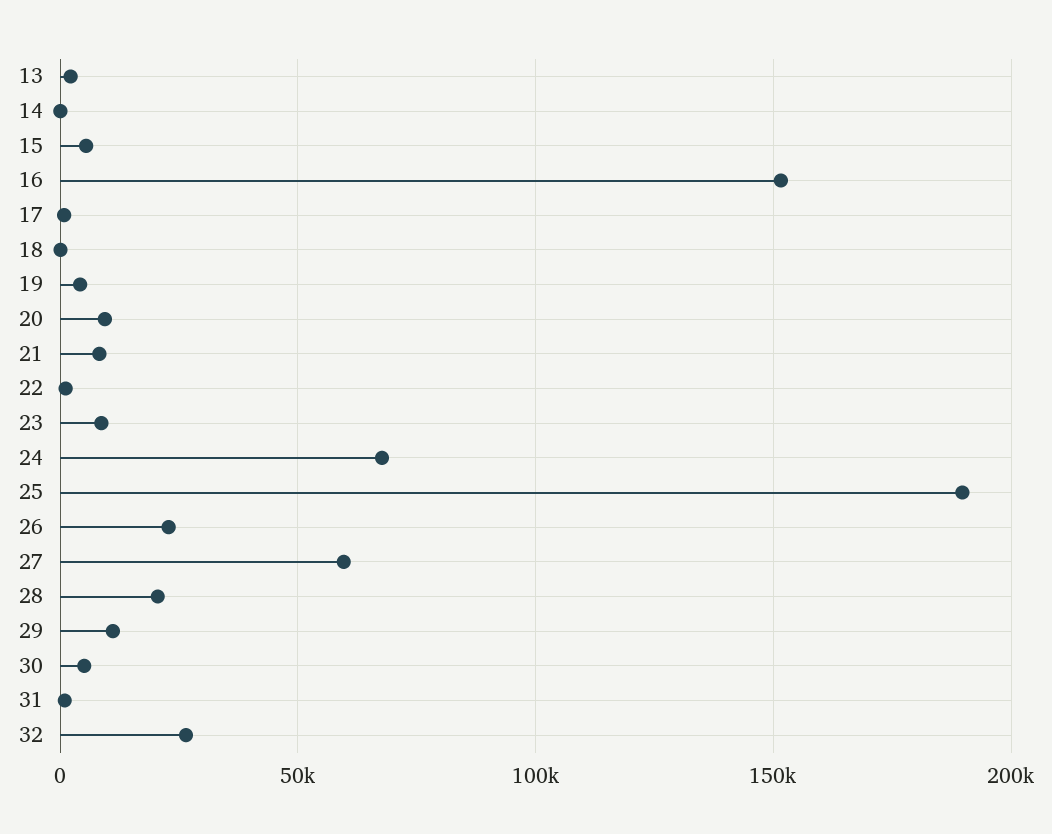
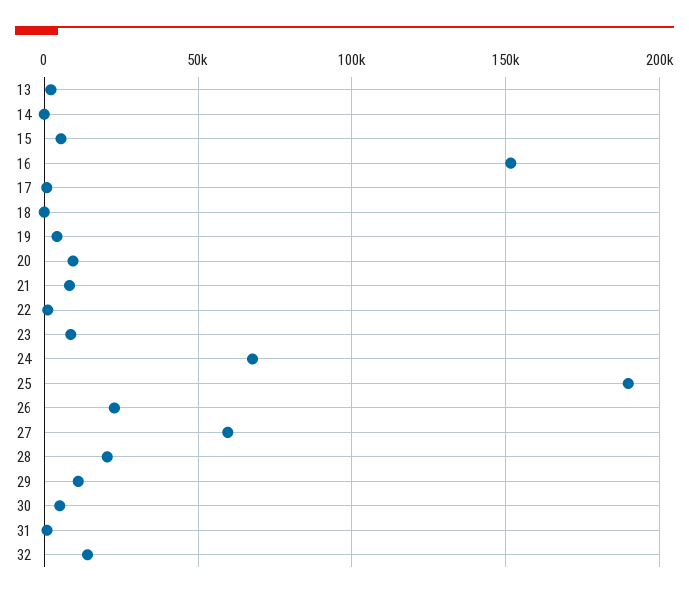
  {
    "13": 0,
    "14": 0,
    "15": 5000,
    "16": 150000,
    "17": 0,
    "18": 0,
    "19": 5000,
    "20": 10000,
    "21": 10000,
    "22": 0,
    "23": 10000,
    "24": 70000,
    "25": 190000,
    "26": 25000,
    "27": 60000,
    "28": 20000,
    "29": 10000,
    "30": 5000,
    "31": 0,
-   "32": 25000
+   "32": 15000
  }

